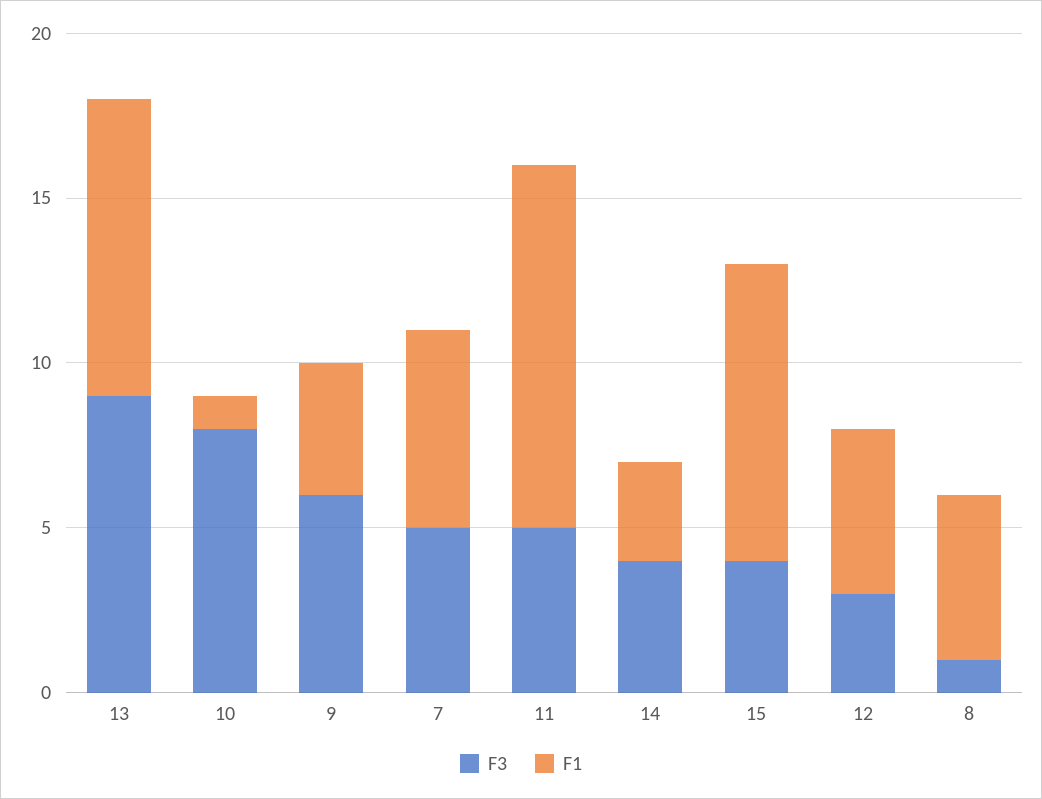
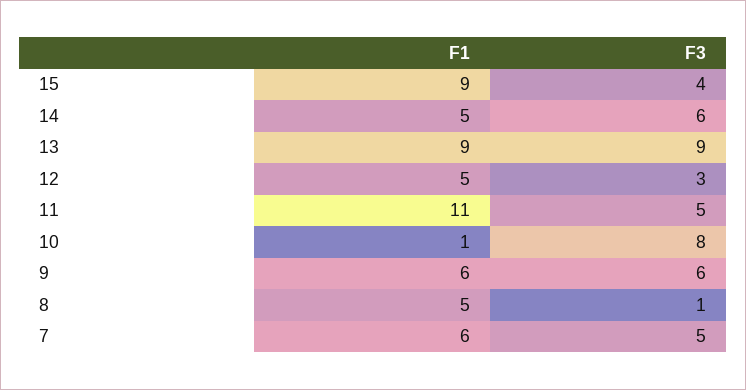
  {
    "F3": {
      "13": 9,
      "10": 8,
      "9": 6,
      "7": 5,
      "11": 5,
-     "14": 4,
+     "14": 6,
      "15": 4,
      "12": 3,
      "8": 1
    },
    "F1": {
      "13": 9,
      "10": 1,
-     "9": 4,
+     "9": 6,
      "7": 6,
      "11": 11,
-     "14": 3,
+     "14": 5,
      "15": 9,
      "12": 5,
      "8": 5
    }
  }

